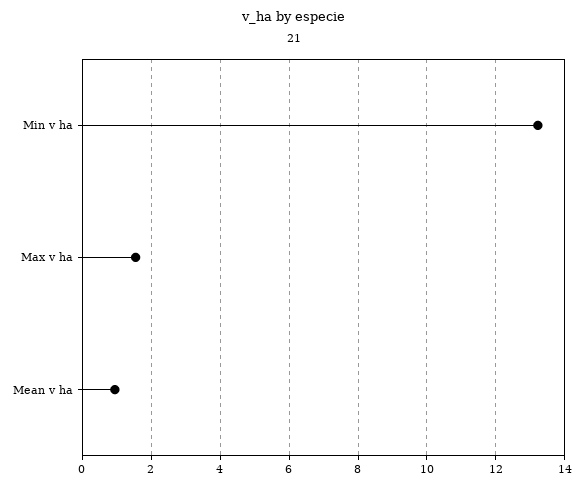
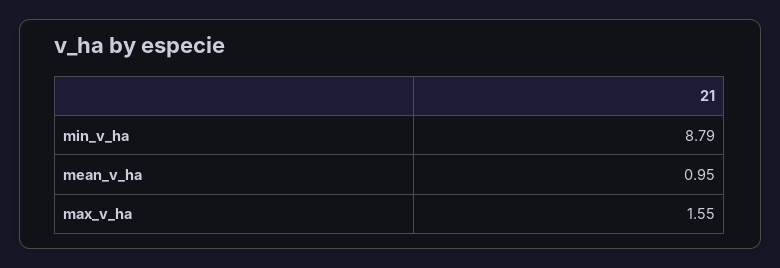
  {
-   "Min v ha": 13.2,
+   "Min v ha": 8.79,
    "Max v ha": 1.55,
    "Mean v ha": 0.95
  }

